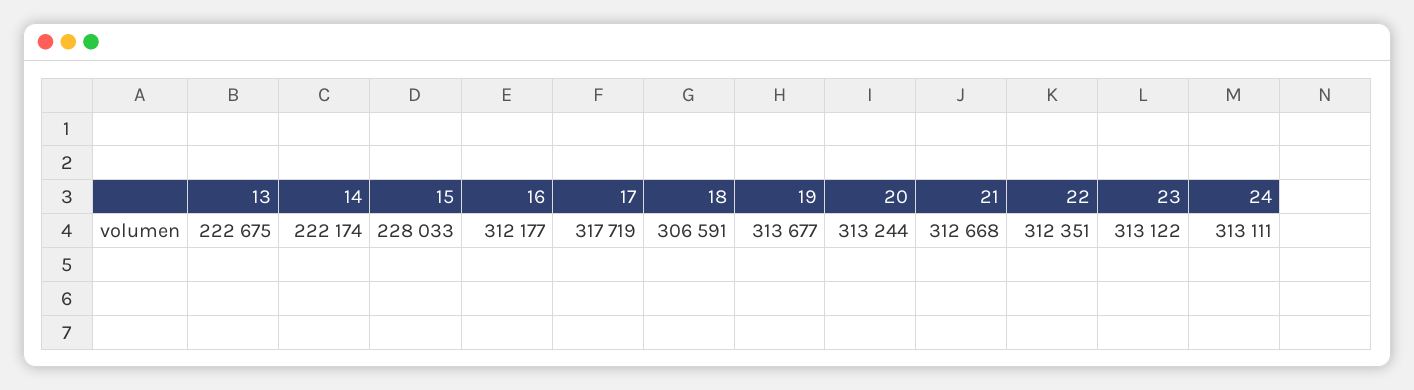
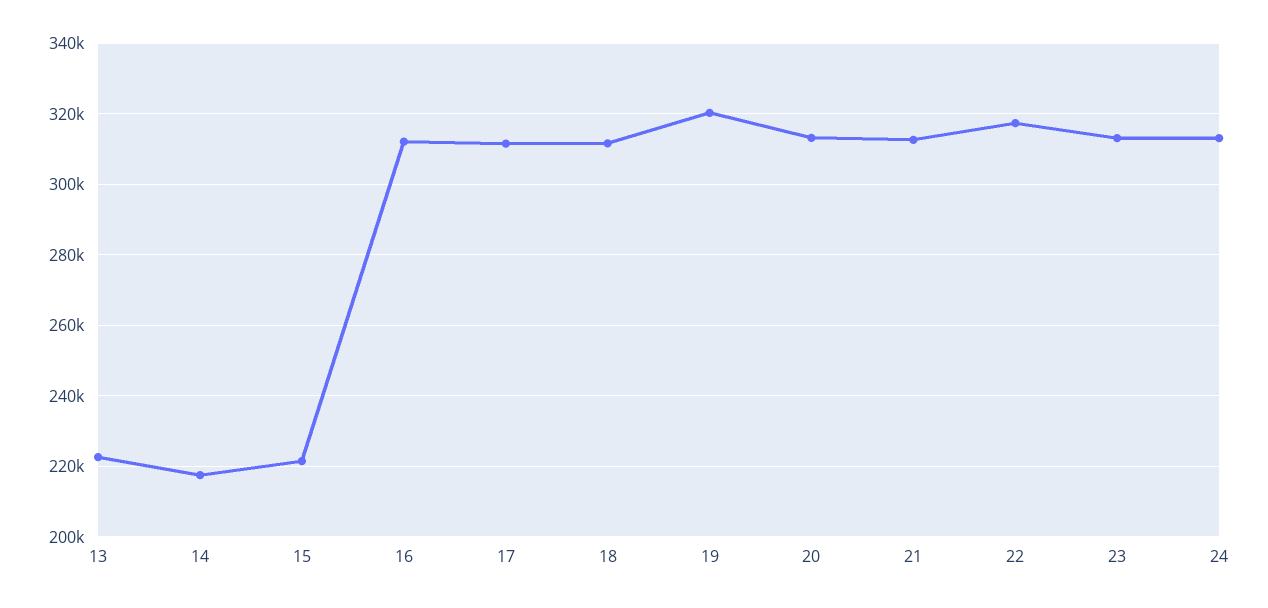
  {
    "13": 222675,
-   "14": 222174,
+   "14": 218000,
-   "15": 228033,
+   "15": 222000,
    "16": 312177,
-   "17": 317719,
+   "17": 312000,
-   "18": 306591,
+   "18": 312000,
-   "19": 313677,
+   "19": 320000,
    "20": 313244,
    "21": 312668,
-   "22": 312351,
+   "22": 318000,
    "23": 313122,
    "24": 313111
  }

